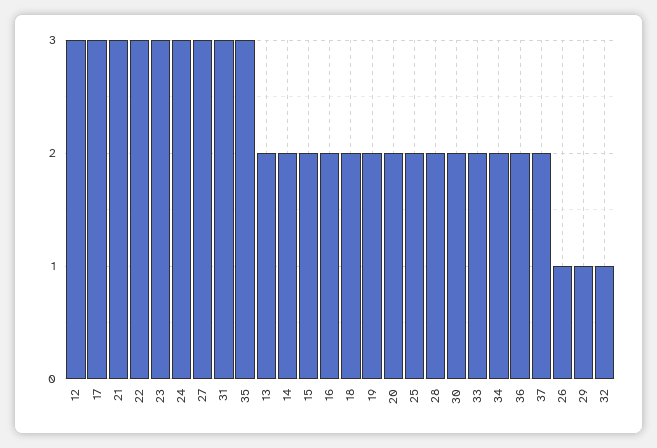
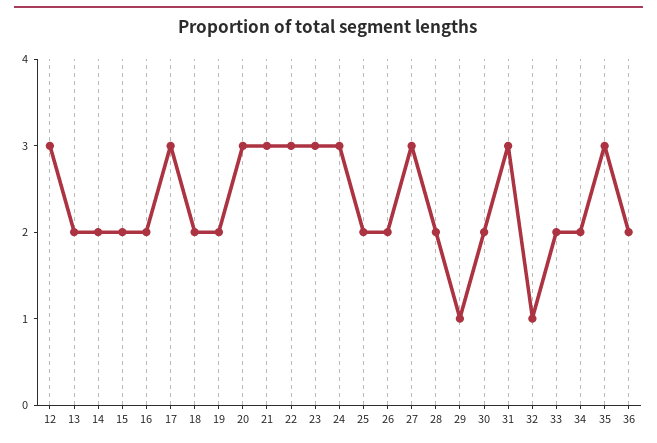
  {
    "12": 3,
    "17": 3,
    "21": 3,
    "22": 3,
    "23": 3,
    "24": 3,
    "27": 3,
    "31": 3,
    "35": 3,
    "13": 2,
    "14": 2,
    "15": 2,
    "16": 2,
    "18": 2,
    "19": 2,
-   "20": 2,
+   "20": 3,
    "25": 2,
    "28": 2,
    "30": 2,
    "33": 2,
    "34": 2,
    "36": 2,
-   "37": 2,
-   "26": 1,
+   "26": 2,
    "29": 1,
    "32": 1
  }

